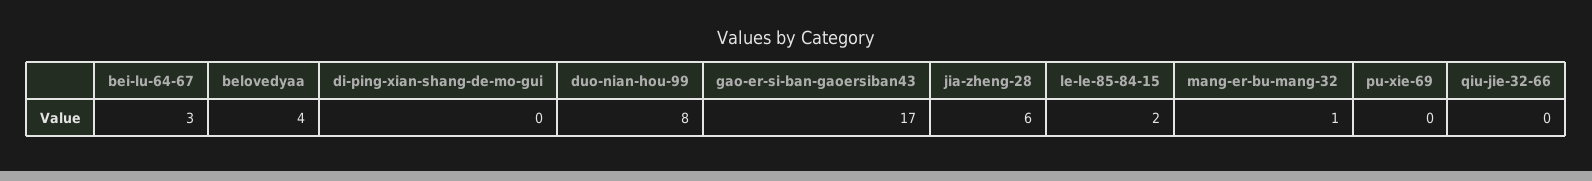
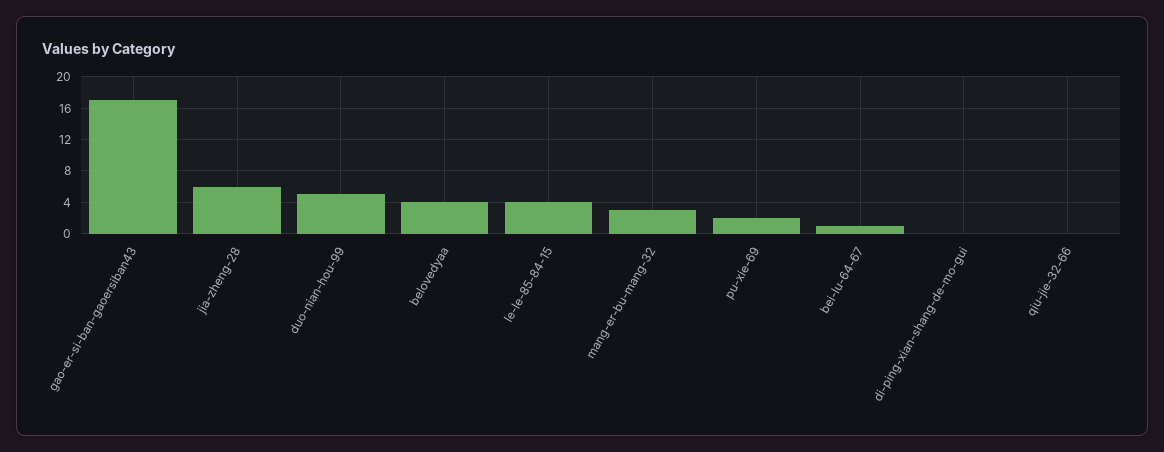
  {
-   "bei-lu-64-67": 3,
+   "bei-lu-64-67": 1,
    "belovedyaa": 4,
    "di-ping-xian-shang-de-mo-gui": 0,
-   "duo-nian-hou-99": 8,
+   "duo-nian-hou-99": 5,
    "gao-er-si-ban-gaoersiban43": 17,
    "jia-zheng-28": 6,
-   "le-le-85-84-15": 2,
+   "le-le-85-84-15": 4,
-   "mang-er-bu-mang-32": 1,
+   "mang-er-bu-mang-32": 3,
-   "pu-xie-69": 0,
+   "pu-xie-69": 2,
    "qiu-jie-32-66": 0
  }

